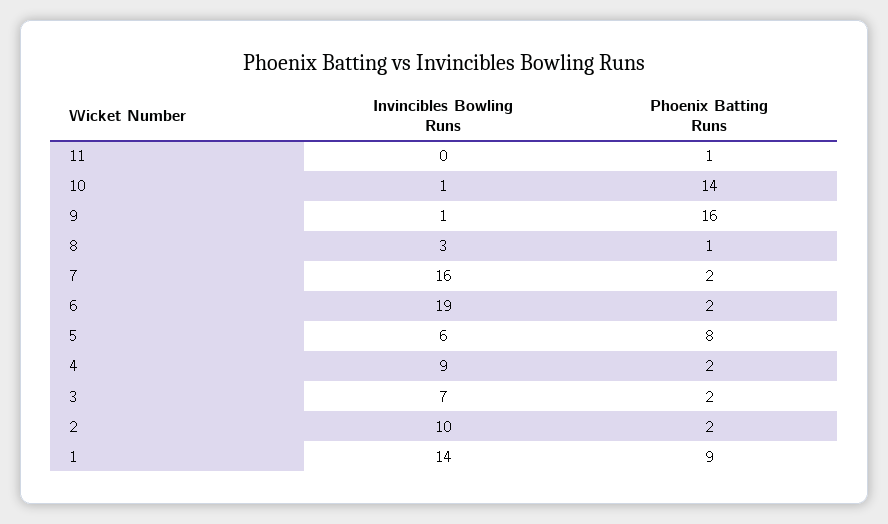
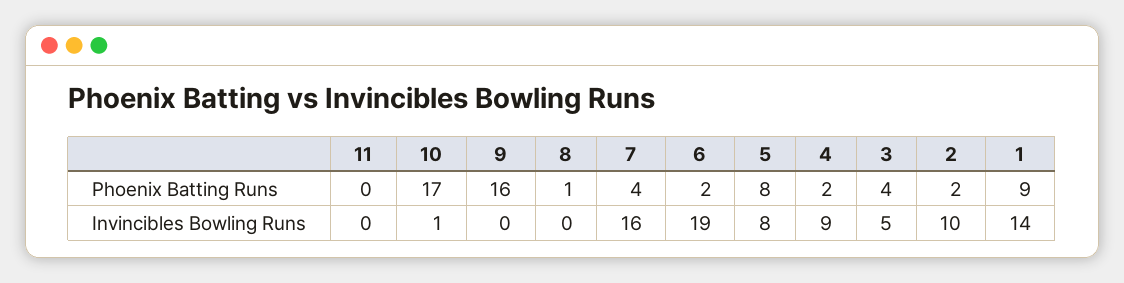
  {
    "Invincibles Bowling Runs": {
      "11": 0,
      "10": 1,
-     "9": 1,
+     "9": 0,
-     "8": 3,
+     "8": 0,
      "7": 16,
      "6": 19,
-     "5": 6,
+     "5": 8,
      "4": 9,
-     "3": 7,
+     "3": 5,
      "2": 10,
      "1": 14
    },
    "Phoenix Batting Runs": {
-     "11": 1,
+     "11": 0,
-     "10": 14,
+     "10": 17,
      "9": 16,
      "8": 1,
-     "7": 2,
+     "7": 4,
      "6": 2,
      "5": 8,
      "4": 2,
-     "3": 2,
+     "3": 4,
      "2": 2,
      "1": 9
    }
  }

